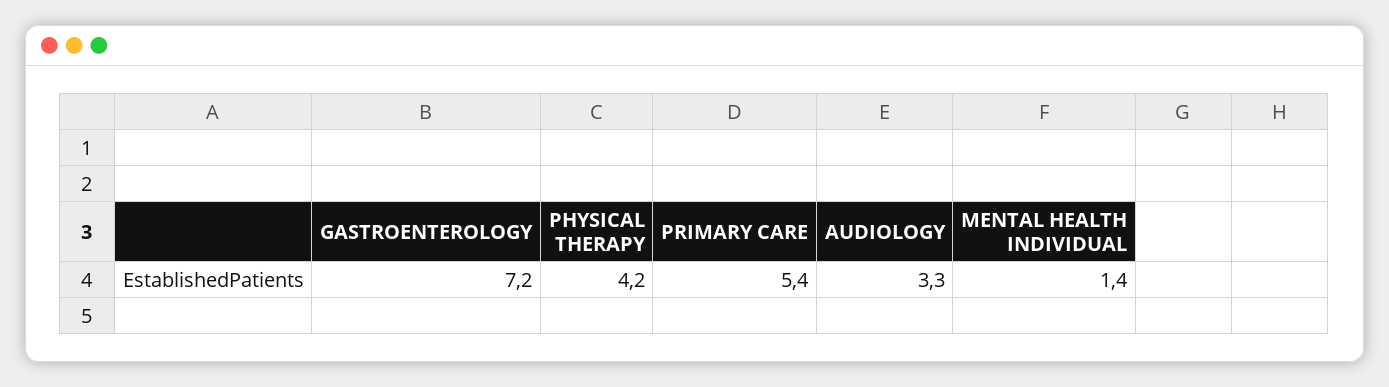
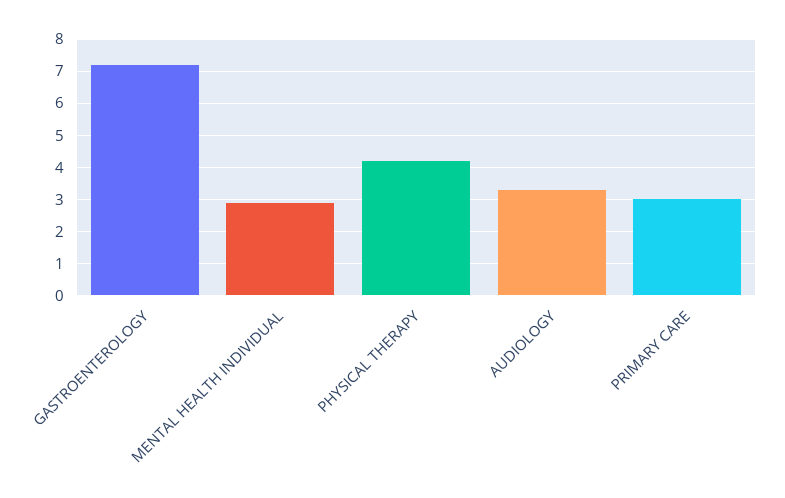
  {
    "GASTROENTEROLOGY": 7.2,
    "PHYSICAL THERAPY": 4.2,
-   "PRIMARY CARE": 5.4,
+   "PRIMARY CARE": 3,
    "AUDIOLOGY": 3.3,
-   "MENTAL HEALTH INDIVIDUAL": 1.4
+   "MENTAL HEALTH INDIVIDUAL": 3
  }

